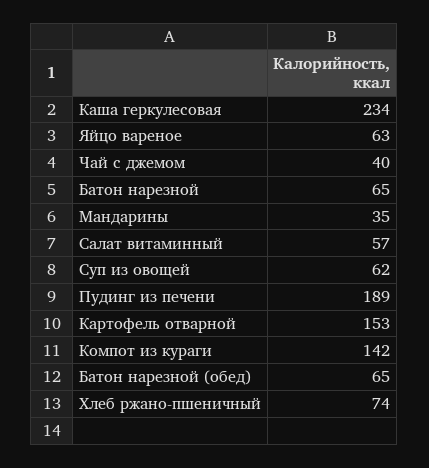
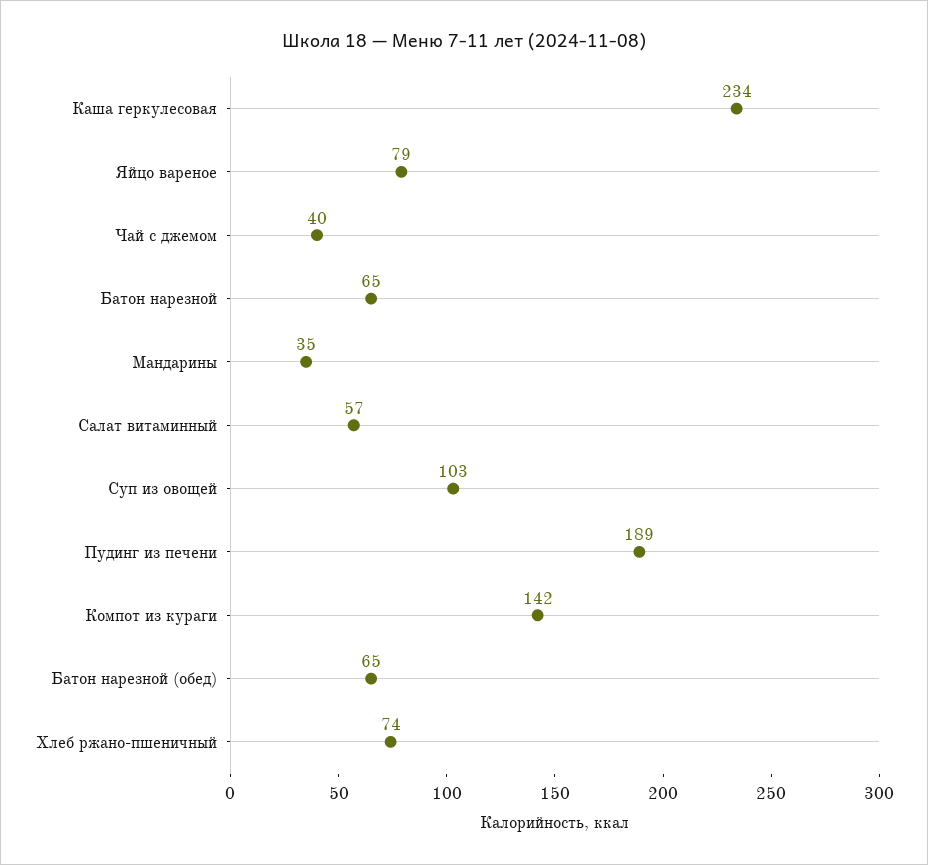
  {
    "Каша геркулесовая": 234,
-   "Яйцо вареное": 63,
+   "Яйцо вареное": 79,
    "Чай с джемом": 40,
    "Батон нарезной": 65,
    "Мандарины": 35,
    "Салат витаминный": 57,
-   "Суп из овощей": 62,
+   "Суп из овощей": 103,
    "Пудинг из печени": 189,
-   "Картофель отварной": 153,
    "Компот из кураги": 142,
    "Батон нарезной (обед)": 65,
    "Хлеб ржано-пшеничный": 74
  }

